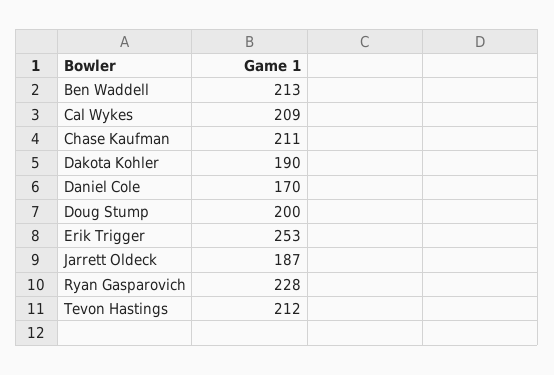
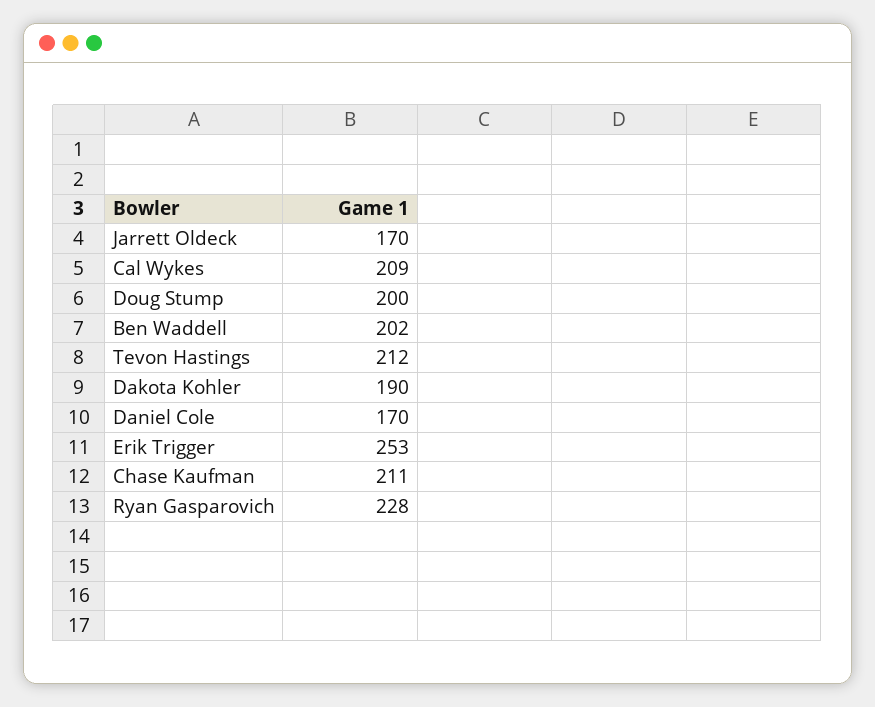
  {
-   "Ben Waddell": 213,
+   "Ben Waddell": 202,
    "Cal Wykes": 209,
    "Chase Kaufman": 211,
    "Dakota Kohler": 190,
    "Daniel Cole": 170,
    "Doug Stump": 200,
    "Erik Trigger": 253,
-   "Jarrett Oldeck": 187,
+   "Jarrett Oldeck": 170,
    "Ryan Gasparovich": 228,
    "Tevon Hastings": 212
  }

